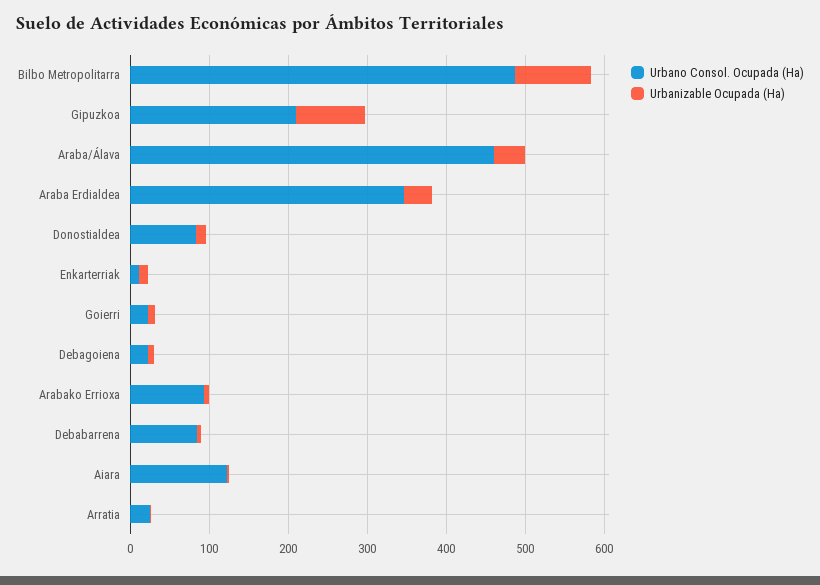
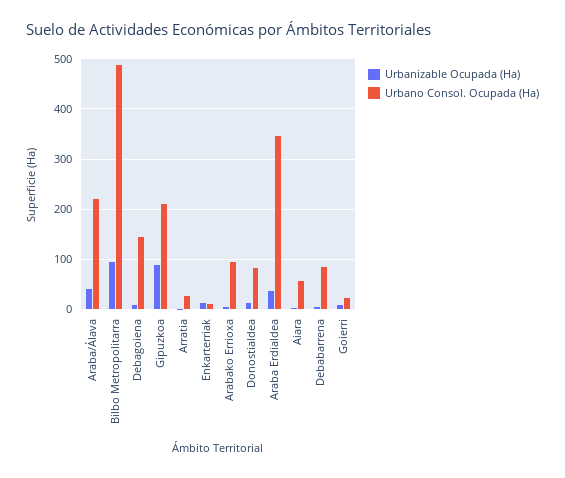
  {
    "Urbano Consol. Ocupada (Ha)": {
      "Bilbo Metropolitarra": 480,
      "Gipuzkoa": 200,
-     "Araba/Álava": 460,
+     "Araba/Álava": 220,
      "Araba Erdialdea": 340,
      "Donostialdea": 80,
      "Enkarterriak": 20,
      "Goierri": 20,
-     "Debagoiena": 20,
+     "Debagoiena": 140,
      "Arabako Errioxa": 100,
      "Debabarrena": 80,
-     "Aiara": 120,
+     "Aiara": 60,
      "Arratia": 20
    },
    "Urbanizable Ocupada (Ha)": {
      "Bilbo Metropolitarra": 100,
      "Gipuzkoa": 80,
      "Araba/Álava": 40,
      "Araba Erdialdea": 40,
      "Donostialdea": 20,
      "Enkarterriak": 20,
      "Goierri": 0,
      "Debagoiena": 0,
      "Arabako Errioxa": 0,
      "Debabarrena": 0,
      "Aiara": 0,
      "Arratia": 0
    }
  }

